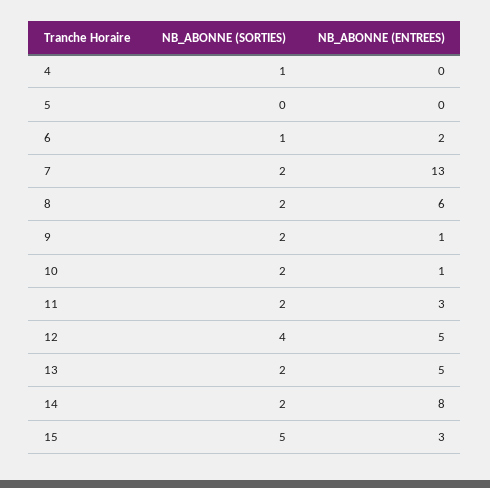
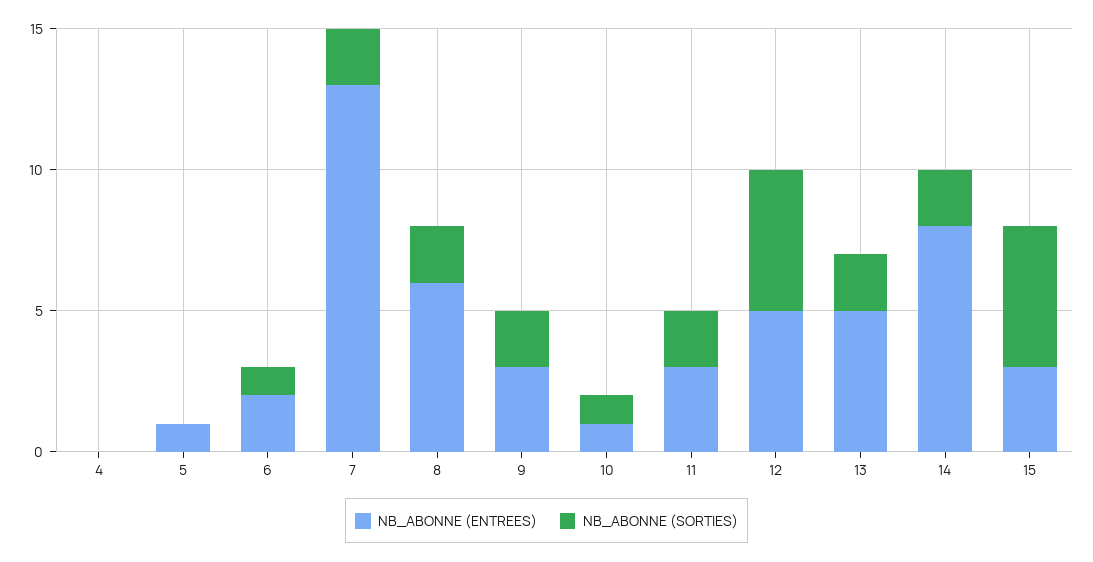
  {
    "NB_ABONNE (SORTIES)": {
-     "4": 1,
+     "4": 0,
      "5": 0,
      "6": 1,
      "7": 2,
      "8": 2,
      "9": 2,
-     "10": 2,
+     "10": 1,
      "11": 2,
-     "12": 4,
+     "12": 5,
      "13": 2,
      "14": 2,
      "15": 5
    },
    "NB_ABONNE (ENTREES)": {
      "4": 0,
-     "5": 0,
+     "5": 1,
      "6": 2,
      "7": 13,
      "8": 6,
-     "9": 1,
+     "9": 3,
      "10": 1,
      "11": 3,
      "12": 5,
      "13": 5,
      "14": 8,
      "15": 3
    }
  }

